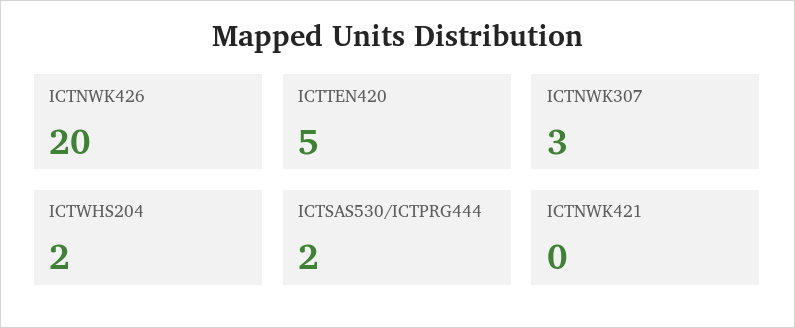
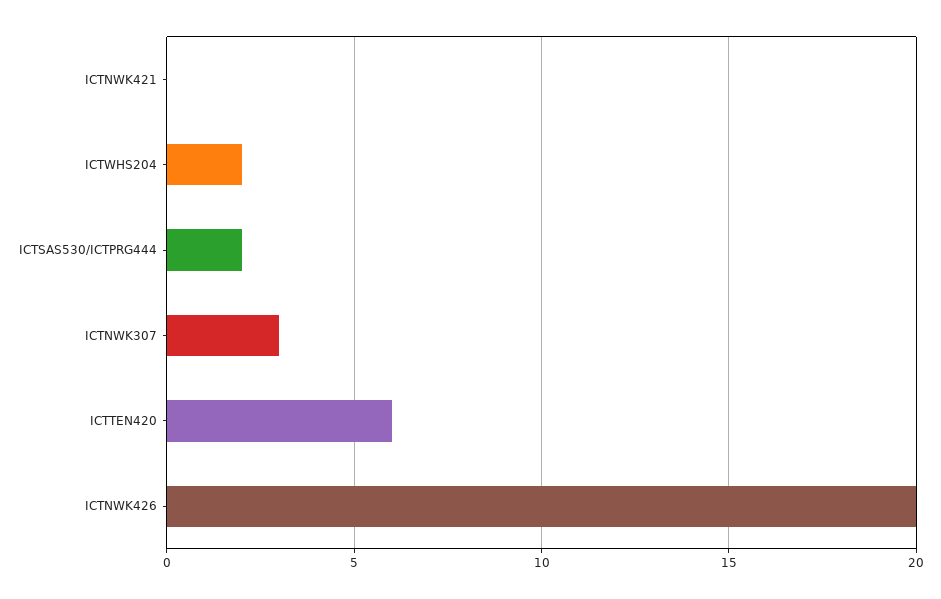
  {
    "ICTNWK426": 20,
-   "ICTTEN420": 5,
+   "ICTTEN420": 6,
    "ICTNWK307": 3,
    "ICTWHS204": 2,
    "ICTSAS530/ICTPRG444": 2,
    "ICTNWK421": 0
  }

